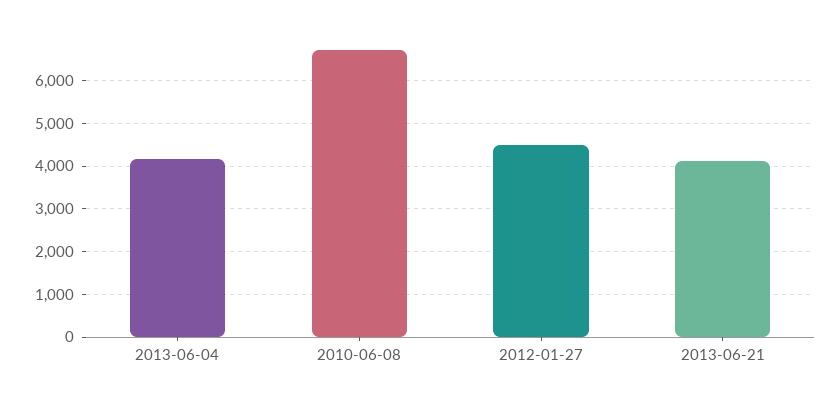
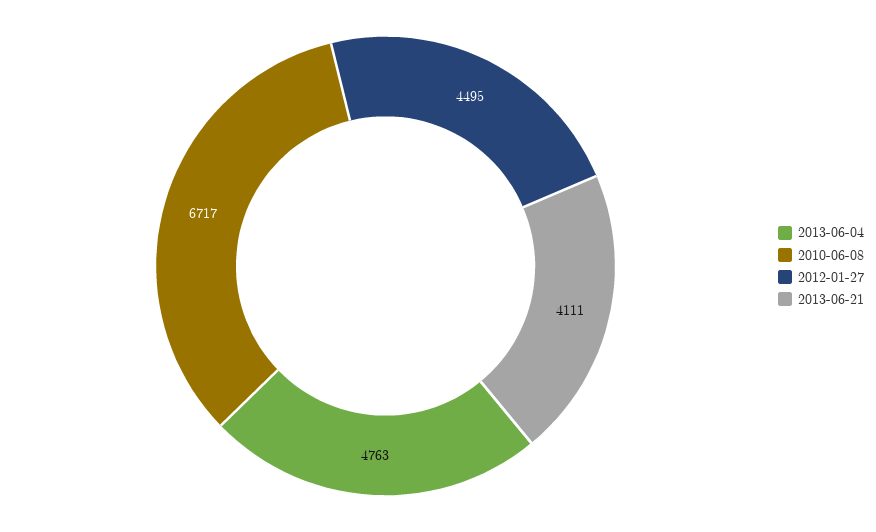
  {
-   "2013-06-04": 4200,
+   "2013-06-04": 4763,
    "2010-06-08": 6717,
    "2012-01-27": 4495,
    "2013-06-21": 4111
  }

